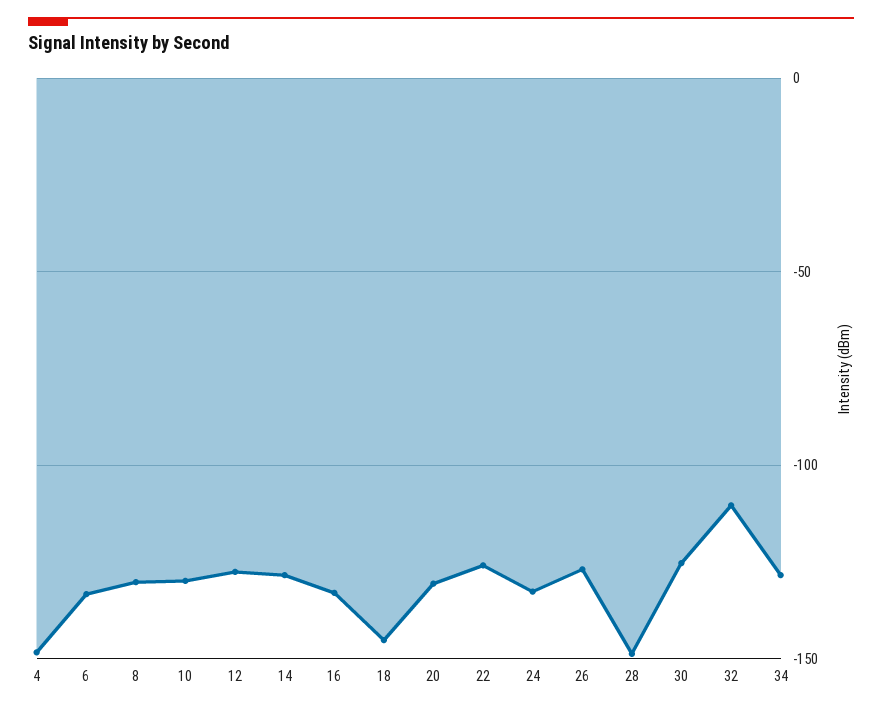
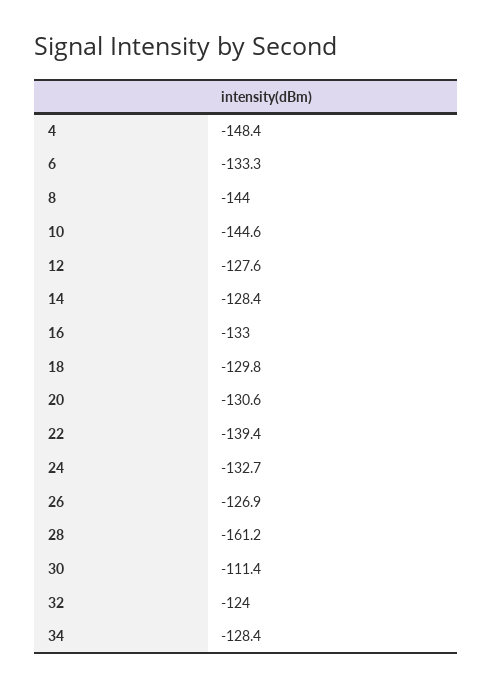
  {
    "4": -148.4,
    "6": -133.3,
-   "8": -130,
+   "8": -144,
-   "10": -130,
+   "10": -144.6,
    "12": -127.6,
    "14": -128.4,
    "16": -133,
-   "18": -145,
+   "18": -129.8,
    "20": -130.6,
-   "22": -125,
+   "22": -139.4,
    "24": -132.7,
    "26": -126.9,
-   "28": -150,
+   "28": -161.2,
-   "30": -125,
+   "30": -111.4,
-   "32": -110,
+   "32": -124,
    "34": -128.4
  }

